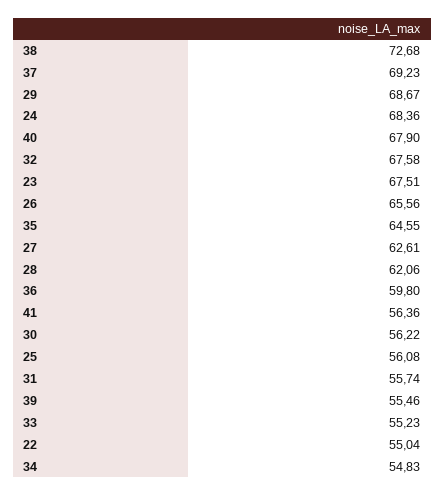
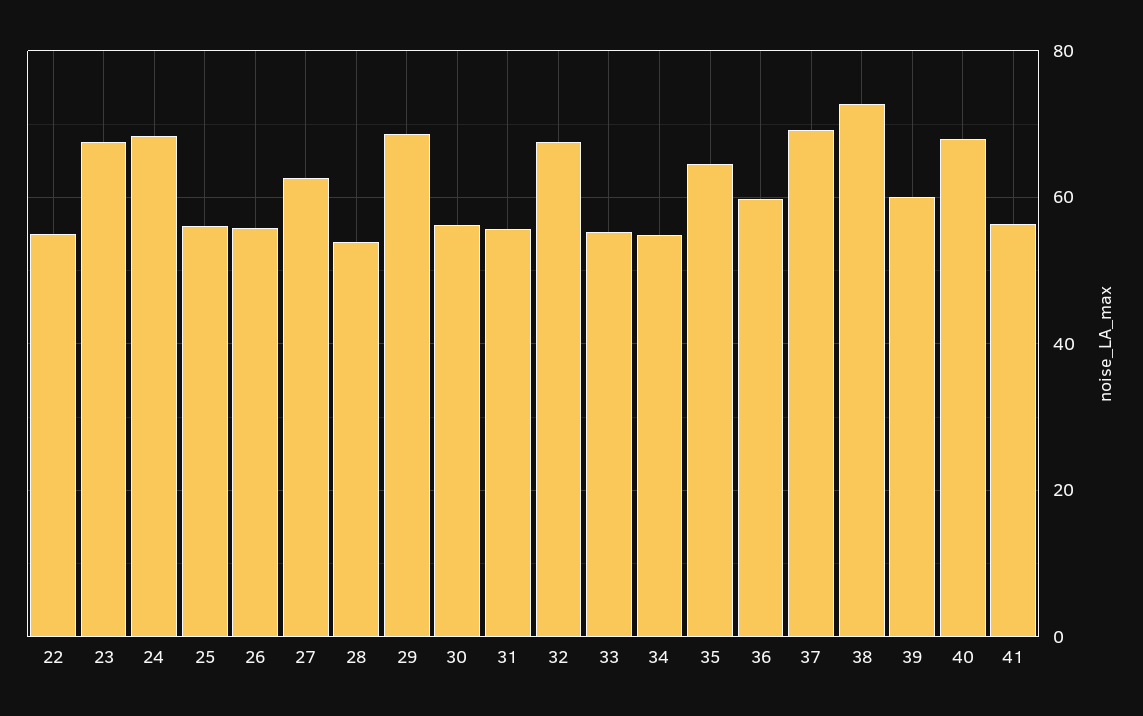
  {
    "38": 72.68,
    "37": 69.23,
    "29": 68.67,
    "24": 68.36,
    "40": 67.9,
    "32": 67.58,
    "23": 67.51,
-   "26": 65.56,
+   "26": 56,
    "35": 64.55,
    "27": 62.61,
-   "28": 62.06,
+   "28": 54,
    "36": 59.8,
    "41": 56.36,
    "30": 56.22,
    "25": 56.08,
    "31": 55.74,
-   "39": 55.46,
+   "39": 60,
    "33": 55.23,
    "22": 55.04,
    "34": 54.83
  }

